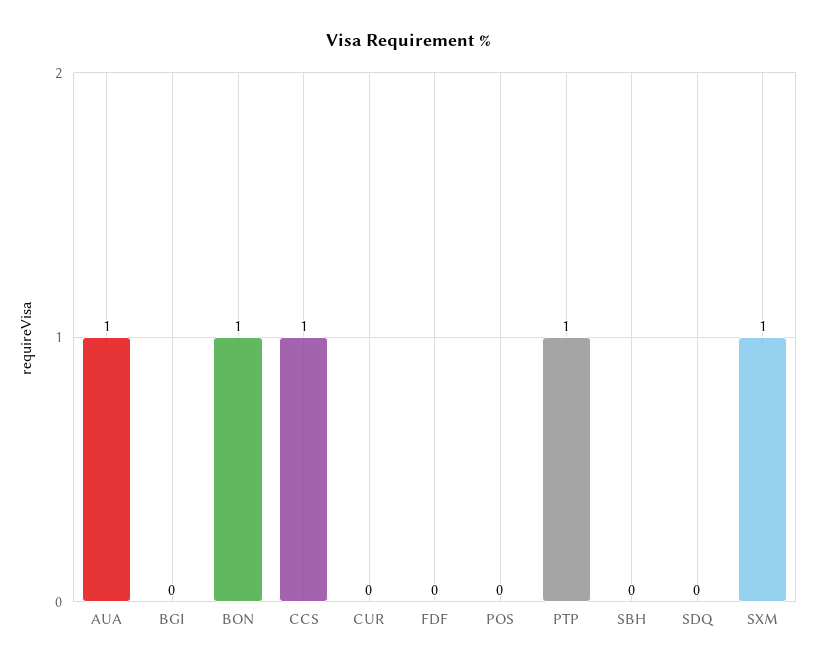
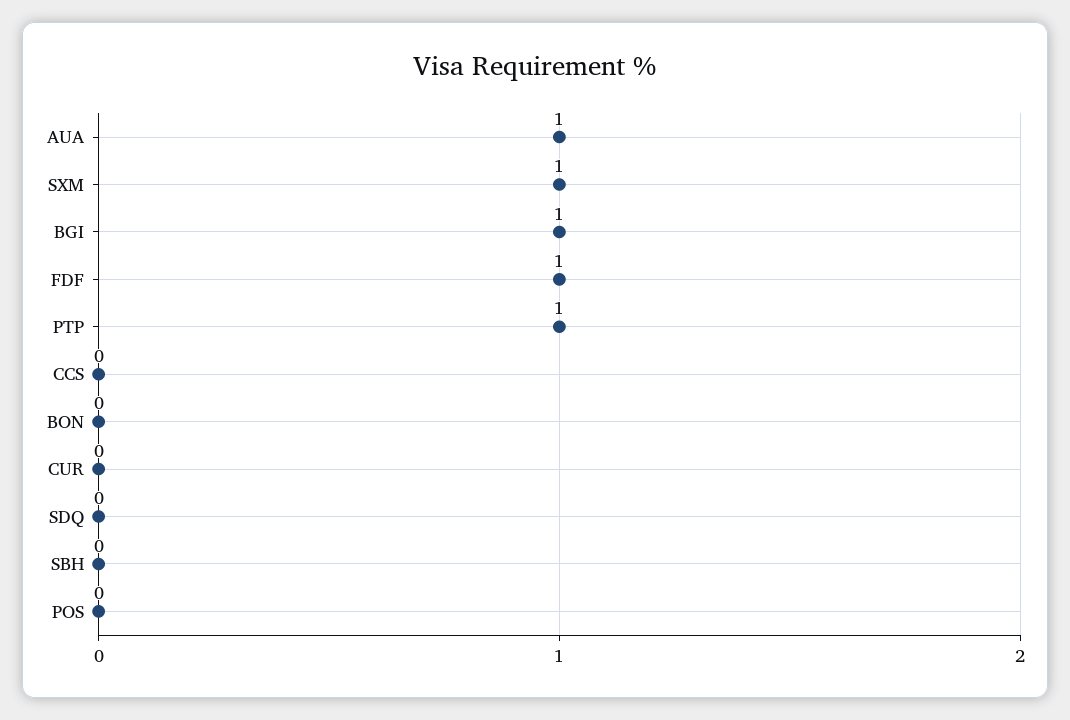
  {
    "AUA": 1,
-   "BGI": 0,
+   "BGI": 1,
-   "BON": 1,
+   "BON": 0,
-   "CCS": 1,
+   "CCS": 0,
    "CUR": 0,
-   "FDF": 0,
+   "FDF": 1,
    "POS": 0,
    "PTP": 1,
    "SBH": 0,
    "SDQ": 0,
    "SXM": 1
  }

